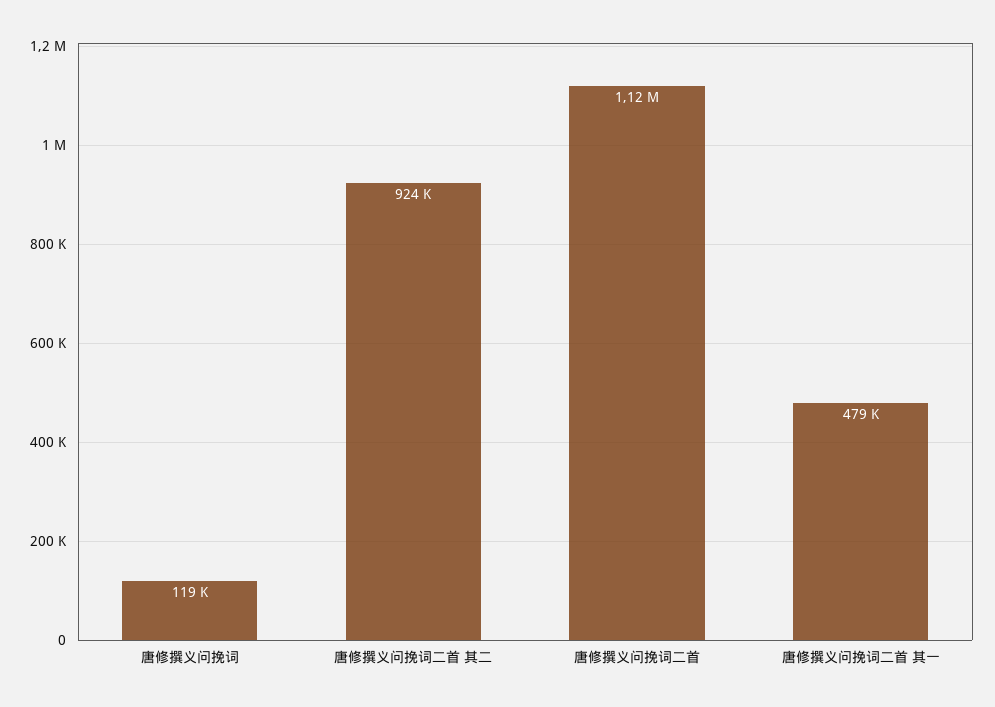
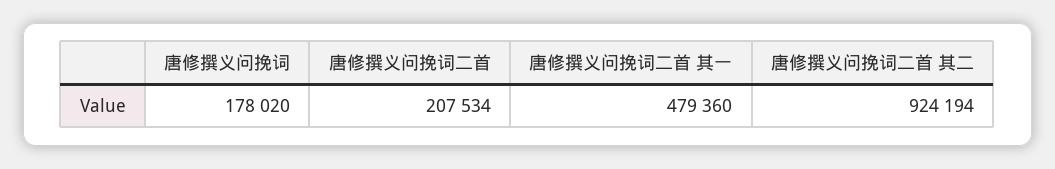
  {
-   "唐修撰义问挽词": 119000,
+   "唐修撰义问挽词": 178020,
    "唐修撰义问挽词二首 其二": 924194,
-   "唐修撰义问挽词二首": 1120000,
+   "唐修撰义问挽词二首": 207534,
    "唐修撰义问挽词二首 其一": 479360
  }

